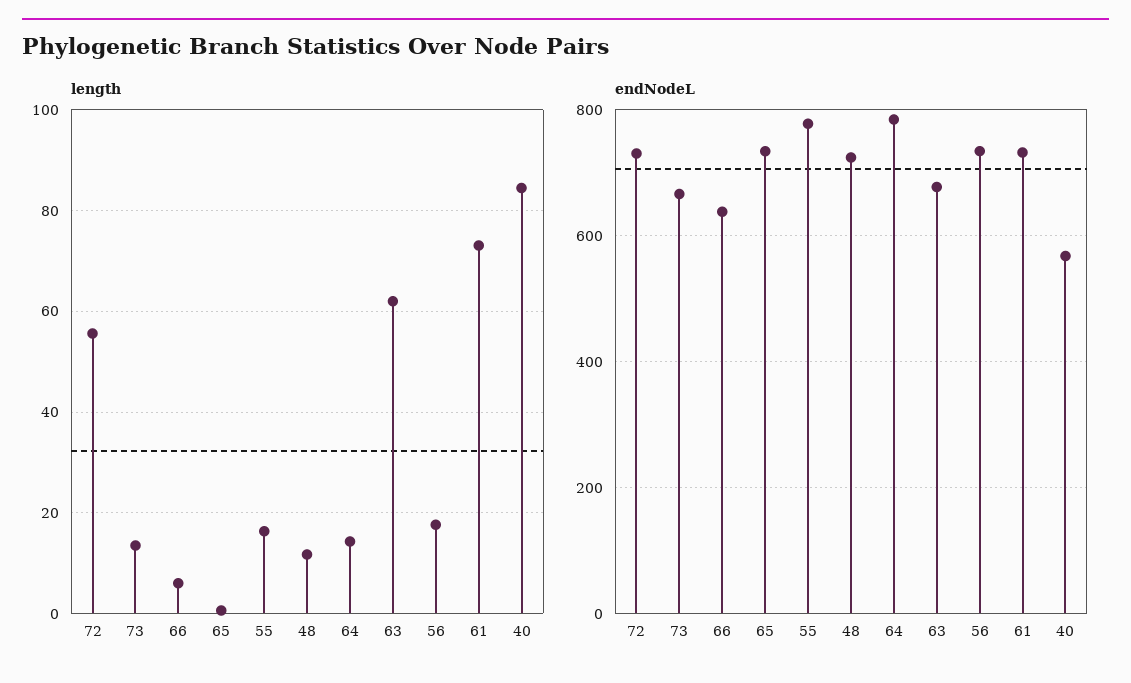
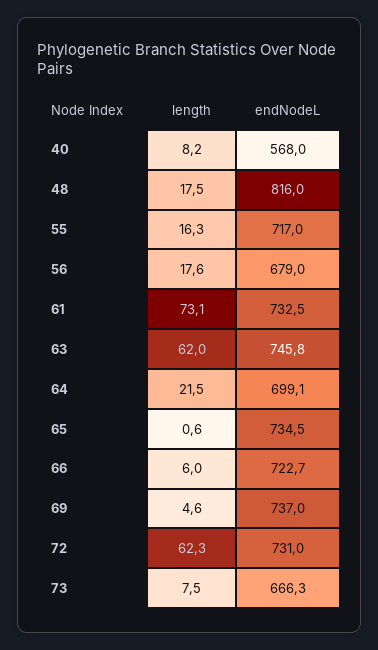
  {
    "length": {
-     "72": 56,
+     "72": 62.3,
-     "73": 14,
+     "73": 7.5,
      "66": 6,
      "65": 0.6,
      "55": 16.3,
-     "48": 12,
+     "48": 17.5,
-     "64": 14,
+     "64": 21.5,
      "63": 62,
      "56": 17.6,
      "61": 73.1,
-     "40": 84
+     "40": 8.2,
+     "69": 4.6
    },
    "endNodeL": {
      "72": 731,
      "73": 666.3,
-     "66": 640,
+     "66": 722.7,
      "65": 734.5,
-     "55": 780,
+     "55": 717,
-     "48": 720,
+     "48": 816,
-     "64": 780,
+     "64": 699.1,
-     "63": 680,
+     "63": 745.8,
-     "56": 740,
+     "56": 679,
      "61": 732.5,
-     "40": 568
+     "40": 568,
+     "69": 737
    }
  }

